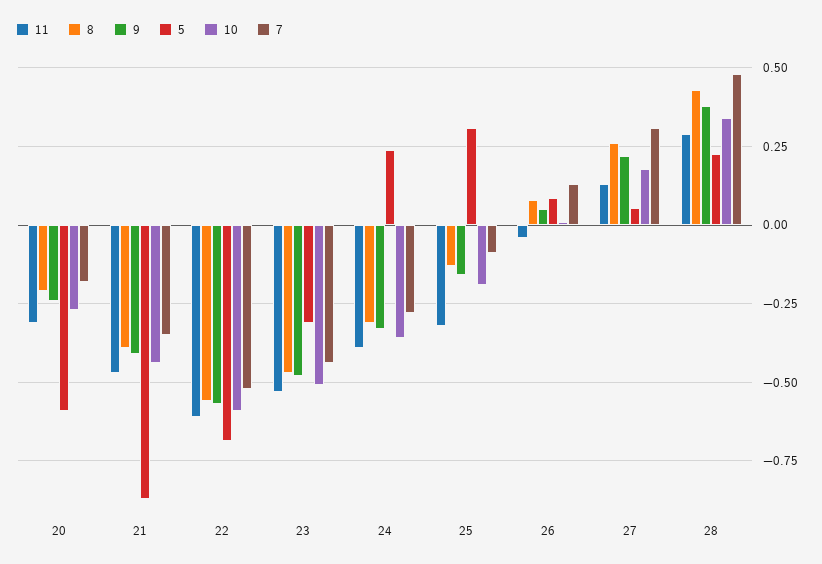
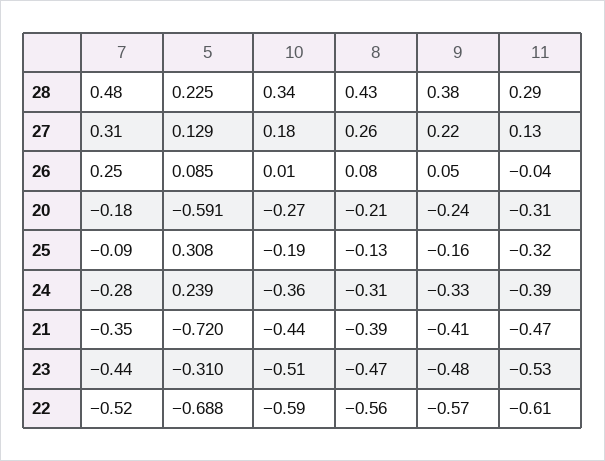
  {
    "11": {
      "20": -0.31,
      "21": -0.47,
      "22": -0.61,
      "23": -0.53,
      "24": -0.39,
      "25": -0.32,
      "26": -0.04,
      "27": 0.13,
      "28": 0.29
    },
    "8": {
      "20": -0.21,
      "21": -0.39,
      "22": -0.56,
      "23": -0.47,
      "24": -0.31,
      "25": -0.13,
      "26": 0.08,
      "27": 0.26,
      "28": 0.43
    },
    "9": {
      "20": -0.24,
      "21": -0.41,
      "22": -0.57,
      "23": -0.48,
      "24": -0.33,
      "25": -0.16,
      "26": 0.05,
      "27": 0.22,
      "28": 0.38
    },
    "5": {
      "20": -0.591,
-     "21": -0.875,
+     "21": -0.72,
      "22": -0.688,
      "23": -0.31,
      "24": 0.239,
      "25": 0.308,
      "26": 0.085,
-     "27": 0.05,
+     "27": 0.129,
      "28": 0.225
    },
    "10": {
      "20": -0.27,
      "21": -0.44,
      "22": -0.59,
      "23": -0.51,
      "24": -0.36,
      "25": -0.19,
      "26": 0.01,
      "27": 0.18,
      "28": 0.34
    },
    "7": {
      "20": -0.18,
      "21": -0.35,
      "22": -0.52,
      "23": -0.44,
      "24": -0.28,
      "25": -0.09,
-     "26": 0.125,
+     "26": 0.25,
      "27": 0.31,
      "28": 0.48
    }
  }

